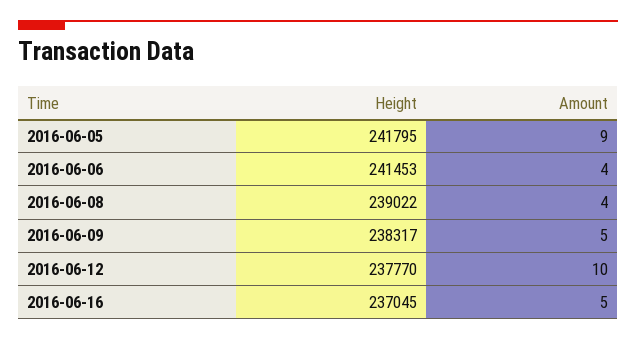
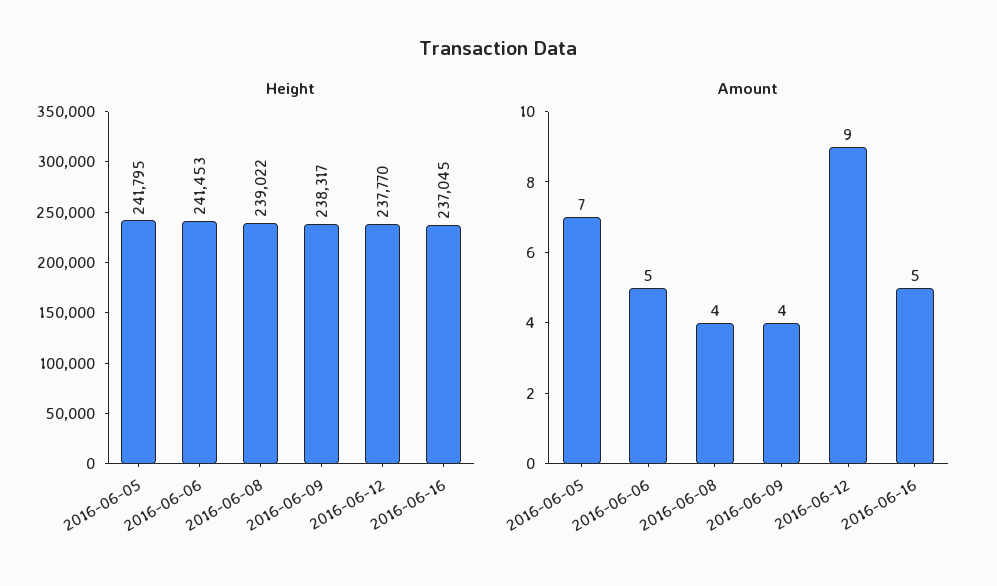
  {
    "Height": {
      "2016-06-05": 241795,
      "2016-06-06": 241453,
      "2016-06-08": 239022,
      "2016-06-09": 238317,
      "2016-06-12": 237770,
      "2016-06-16": 237045
    },
    "Amount": {
-     "2016-06-05": 9,
+     "2016-06-05": 7,
-     "2016-06-06": 4,
+     "2016-06-06": 5,
      "2016-06-08": 4,
-     "2016-06-09": 5,
+     "2016-06-09": 4,
-     "2016-06-12": 10,
+     "2016-06-12": 9,
      "2016-06-16": 5
    }
  }

